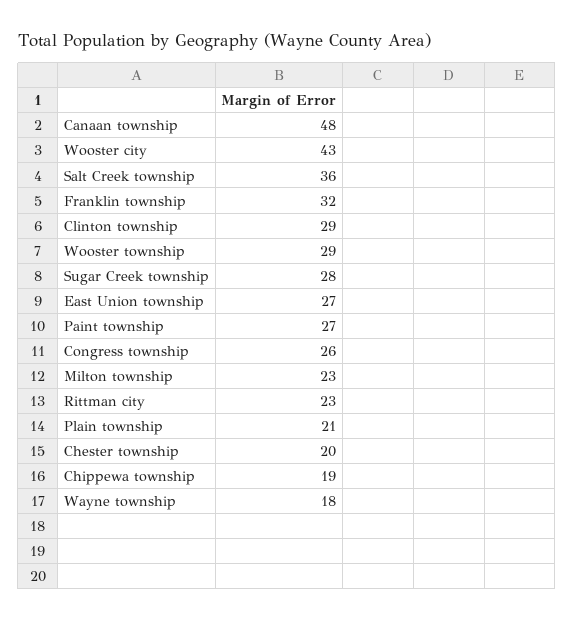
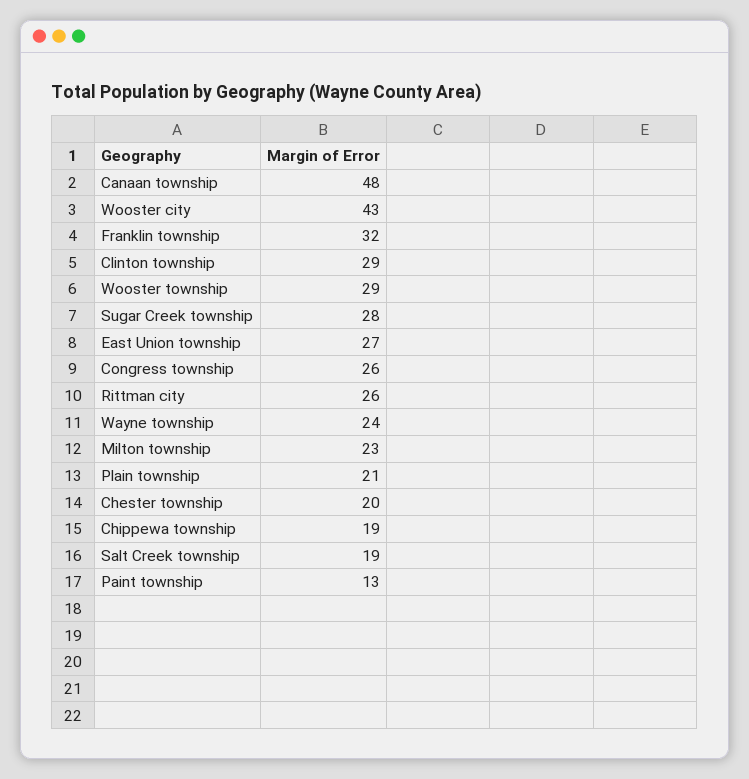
  {
    "Canaan township": 48,
    "Wooster city": 43,
-   "Salt Creek township": 36,
+   "Salt Creek township": 19,
    "Franklin township": 32,
    "Clinton township": 29,
    "Wooster township": 29,
    "Sugar Creek township": 28,
    "East Union township": 27,
-   "Paint township": 27,
+   "Paint township": 13,
    "Congress township": 26,
    "Milton township": 23,
-   "Rittman city": 23,
+   "Rittman city": 26,
    "Plain township": 21,
    "Chester township": 20,
    "Chippewa township": 19,
-   "Wayne township": 18
+   "Wayne township": 24
  }

